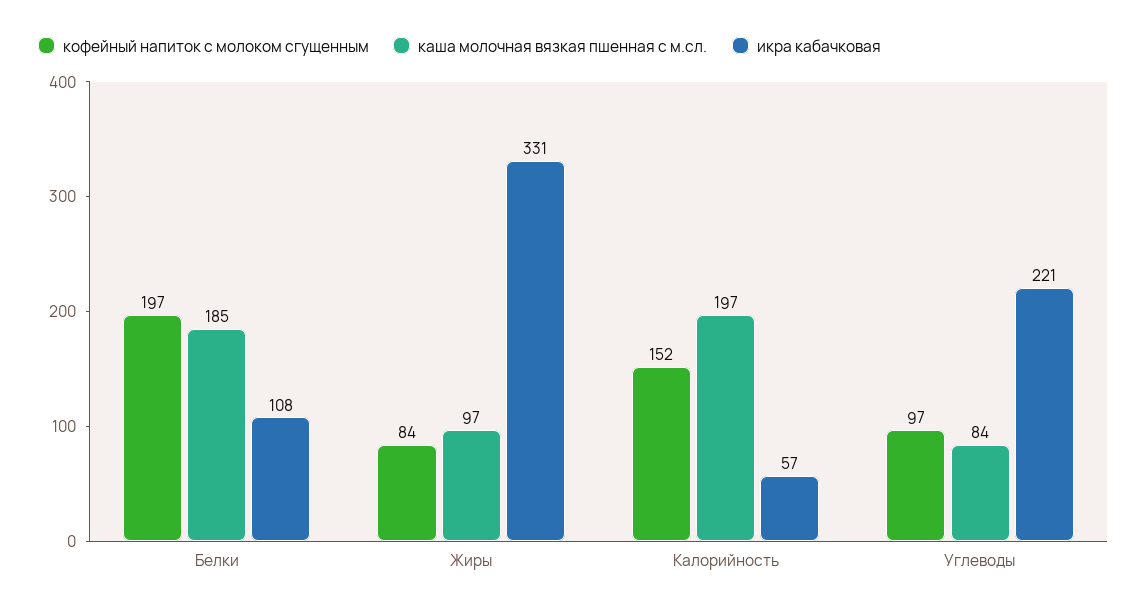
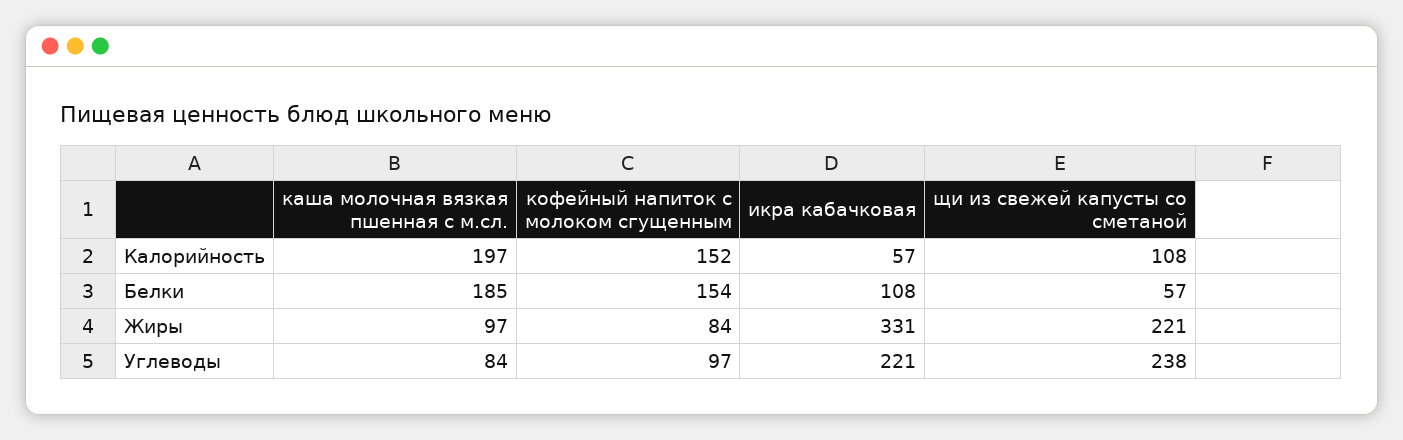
  {
    "кофейный напиток с молоком сгущенным": {
-     "Белки": 197,
+     "Белки": 154,
      "Жиры": 84,
      "Калорийность": 152,
      "Углеводы": 97
    },
    "каша молочная вязкая пшенная с м.сл.": {
      "Белки": 185,
      "Жиры": 97,
      "Калорийность": 197,
      "Углеводы": 84
    },
    "икра кабачковая": {
      "Белки": 108,
      "Жиры": 331,
      "Калорийность": 57,
      "Углеводы": 221
-   }
+   },
+   "щи из свежей капусты со сметаной": {
+     "Калорийность": 108,
+     "Белки": 57,
+     "Жиры": 221,
+     "Углеводы": 238
+   }
  }

